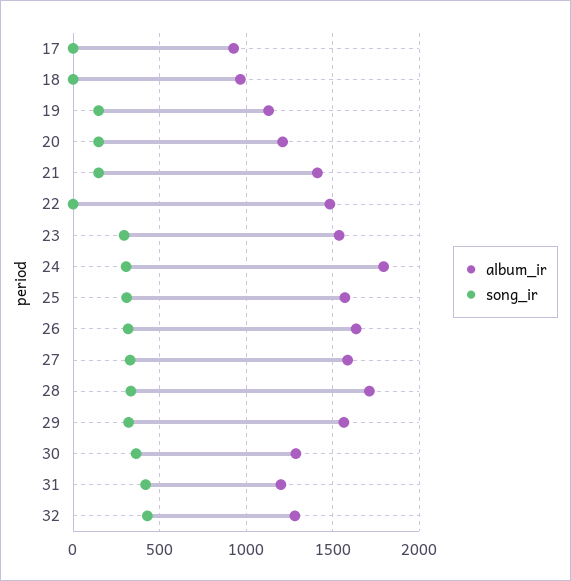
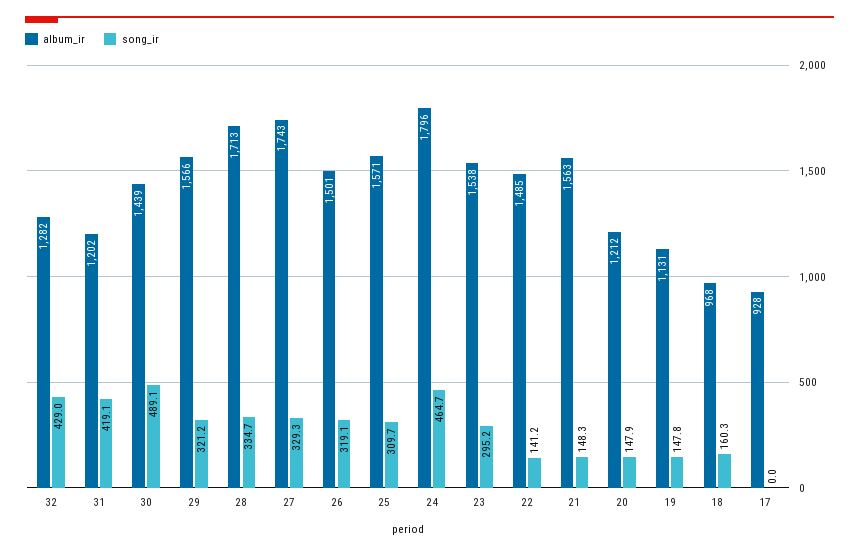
  {
    "album_ir": {
      "17": 928,
      "18": 968,
      "19": 1131,
      "20": 1212,
-     "21": 1400,
+     "21": 1563,
      "22": 1485,
      "23": 1538,
      "24": 1796,
      "25": 1571,
-     "26": 1650,
+     "26": 1501,
-     "27": 1600,
+     "27": 1743,
      "28": 1713,
      "29": 1566,
-     "30": 1300,
+     "30": 1439,
      "31": 1202,
      "32": 1282
    },
    "song_ir": {
      "17": 0,
-     "18": 0,
+     "18": 160.3,
      "19": 147.8,
      "20": 147.9,
      "21": 148.3,
-     "22": 0,
+     "22": 141.2,
      "23": 295.2,
-     "24": 300,
+     "24": 464.7,
      "25": 309.7,
      "26": 319.1,
      "27": 329.3,
      "28": 334.7,
      "29": 321.2,
-     "30": 350,
+     "30": 489.1,
      "31": 419.1,
      "32": 429
    }
  }

